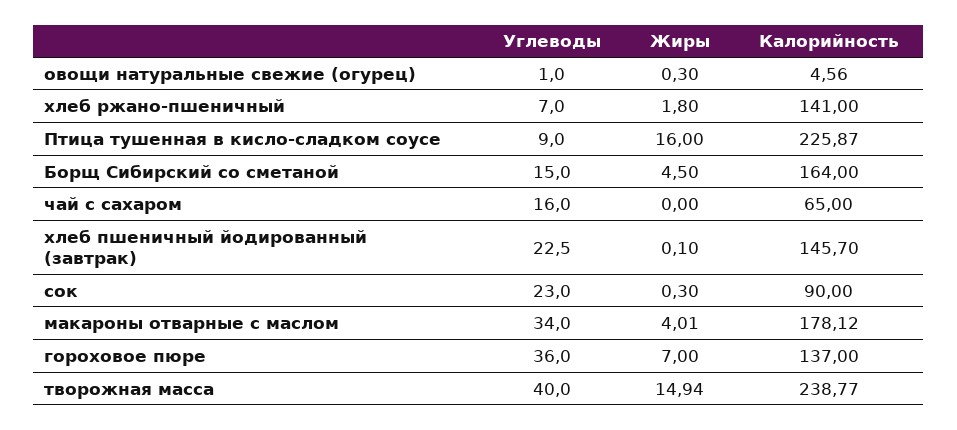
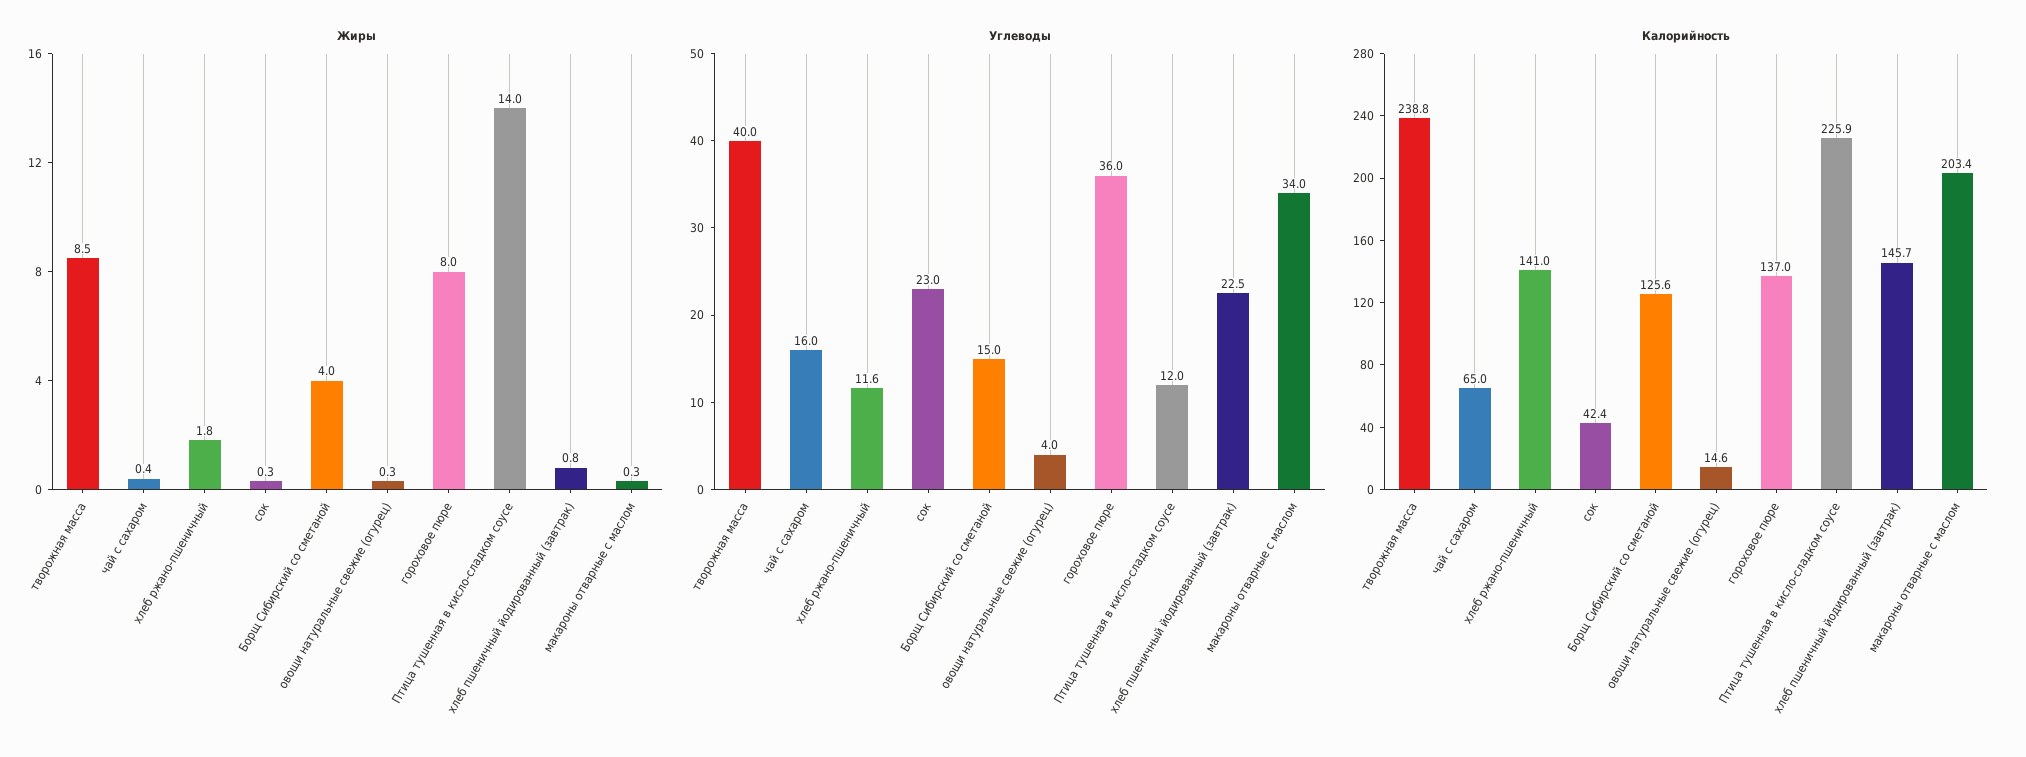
  {
    "Углеводы": {
-     "овощи натуральные свежие (огурец)": 1,
+     "овощи натуральные свежие (огурец)": 4,
-     "хлеб ржано-пшеничный": 7,
+     "хлеб ржано-пшеничный": 11.6,
-     "Птица тушенная в кисло-сладком соусе": 9,
+     "Птица тушенная в кисло-сладком соусе": 12,
      "Борщ Сибирский со сметаной": 15,
      "чай с сахаром": 16,
      "хлеб пшеничный йодированный (завтрак)": 22.5,
      "сок": 23,
      "макароны отварные с маслом": 34,
      "гороховое пюре": 36,
      "творожная масса": 40
    },
    "Жиры": {
      "овощи натуральные свежие (огурец)": 0.3,
      "хлеб ржано-пшеничный": 1.8,
-     "Птица тушенная в кисло-сладком соусе": 16,
+     "Птица тушенная в кисло-сладком соусе": 14,
-     "Борщ Сибирский со сметаной": 4.5,
+     "Борщ Сибирский со сметаной": 4,
-     "чай с сахаром": 0,
+     "чай с сахаром": 0.4,
-     "хлеб пшеничный йодированный (завтрак)": 0.1,
+     "хлеб пшеничный йодированный (завтрак)": 0.8,
      "сок": 0.3,
-     "макароны отварные с маслом": 4.01,
+     "макароны отварные с маслом": 0.3,
-     "гороховое пюре": 7,
+     "гороховое пюре": 8,
-     "творожная масса": 14.94
+     "творожная масса": 8.5
    },
    "Калорийность": {
-     "овощи натуральные свежие (огурец)": 4.56,
+     "овощи натуральные свежие (огурец)": 14.6,
      "хлеб ржано-пшеничный": 141,
      "Птица тушенная в кисло-сладком соусе": 225.87,
-     "Борщ Сибирский со сметаной": 164,
+     "Борщ Сибирский со сметаной": 125.6,
      "чай с сахаром": 65,
      "хлеб пшеничный йодированный (завтрак)": 145.7,
-     "сок": 90,
+     "сок": 42.4,
-     "макароны отварные с маслом": 178.12,
+     "макароны отварные с маслом": 203.4,
      "гороховое пюре": 137,
      "творожная масса": 238.77
    }
  }

